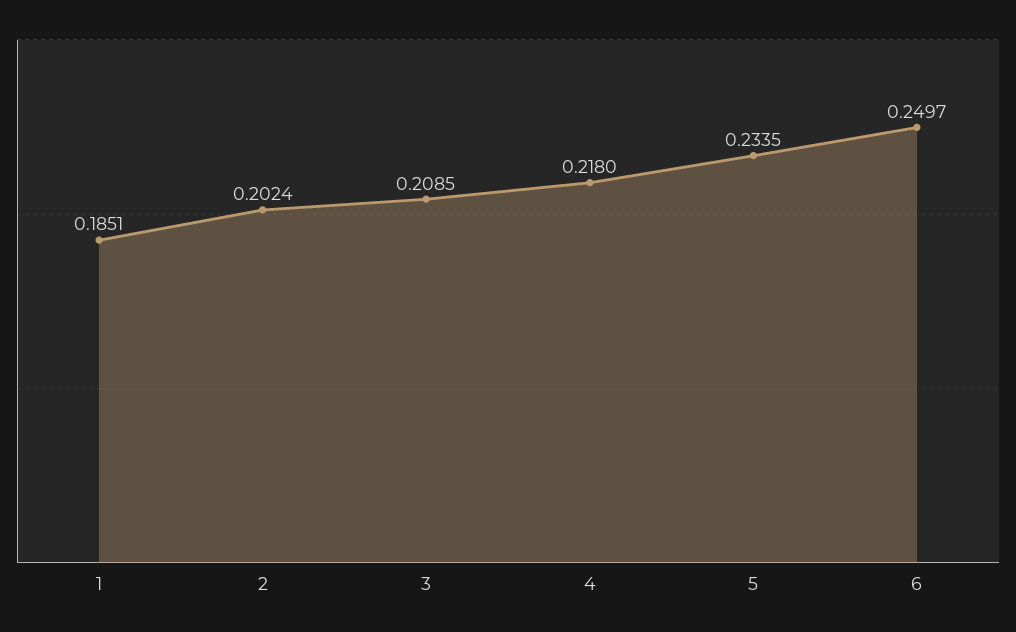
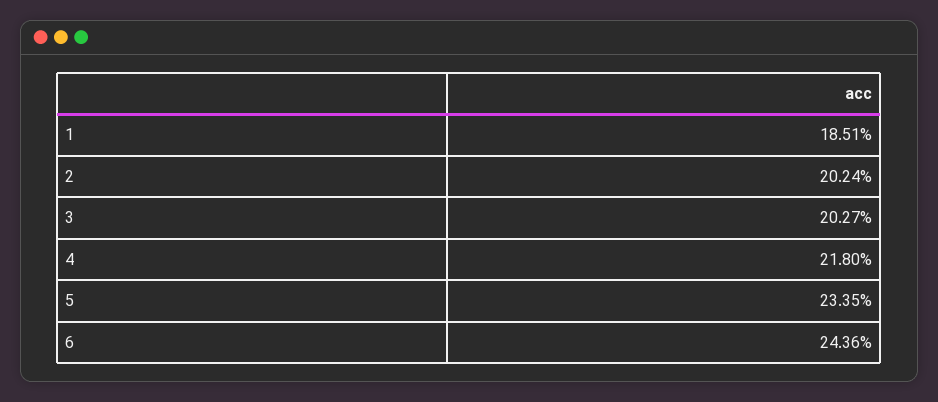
  {
    "1": 0.1851,
    "2": 0.2024,
-   "3": 0.2085,
+   "3": 0.2027,
    "4": 0.218,
    "5": 0.2335,
-   "6": 0.2497
+   "6": 0.2436
  }

